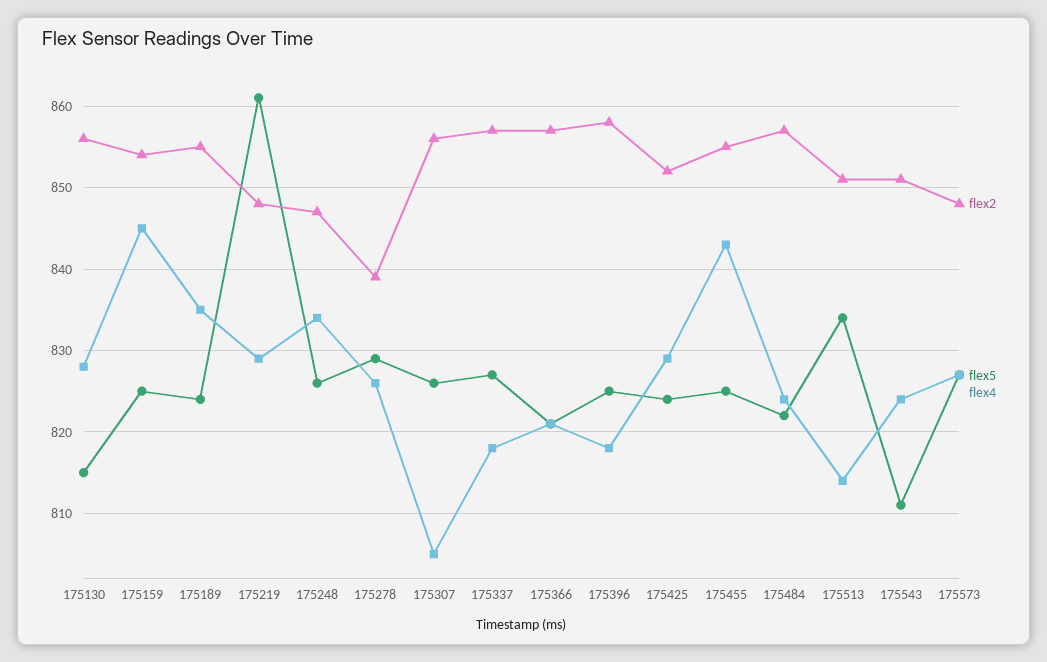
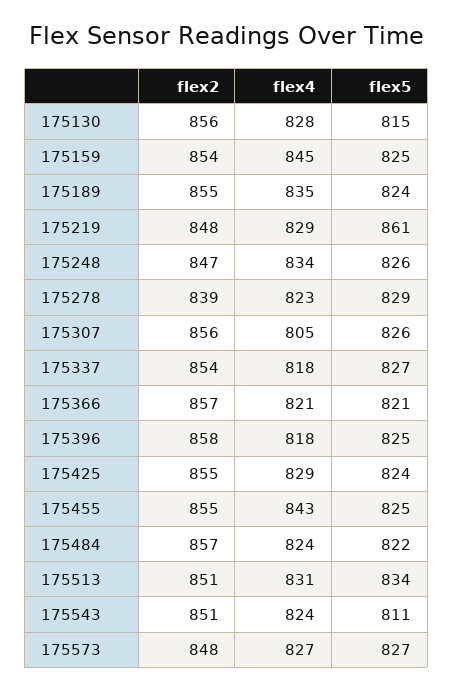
  {
    "flex2": {
      "175130": 856,
      "175159": 854,
      "175189": 855,
      "175219": 848,
      "175248": 847,
      "175278": 839,
      "175307": 856,
-     "175337": 857,
+     "175337": 854,
      "175366": 857,
      "175396": 858,
-     "175425": 852,
+     "175425": 855,
      "175455": 855,
      "175484": 857,
      "175513": 851,
      "175543": 851,
      "175573": 848
    },
    "flex5": {
      "175130": 815,
      "175159": 825,
      "175189": 824,
      "175219": 861,
      "175248": 826,
      "175278": 829,
      "175307": 826,
      "175337": 827,
      "175366": 821,
      "175396": 825,
      "175425": 824,
      "175455": 825,
      "175484": 822,
      "175513": 834,
      "175543": 811,
      "175573": 827
    },
    "flex4": {
      "175130": 828,
      "175159": 845,
      "175189": 835,
      "175219": 829,
      "175248": 834,
-     "175278": 826,
+     "175278": 823,
      "175307": 805,
      "175337": 818,
      "175366": 821,
      "175396": 818,
      "175425": 829,
      "175455": 843,
      "175484": 824,
-     "175513": 814,
+     "175513": 831,
      "175543": 824,
      "175573": 827
    }
  }

